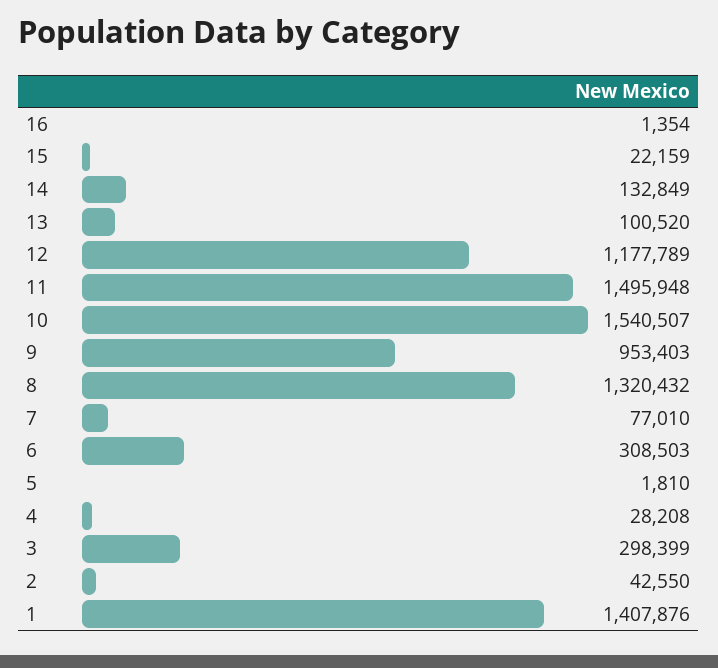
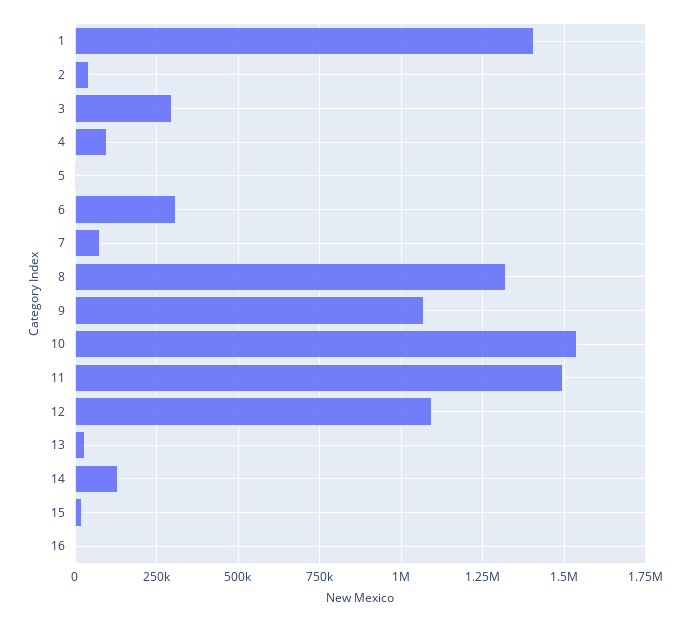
  {
    "16": 1354,
    "15": 22159,
    "14": 132849,
-   "13": 100520,
+   "13": 25000,
-   "12": 1177789,
+   "12": 1100000,
    "11": 1495948,
    "10": 1540507,
-   "9": 953403,
+   "9": 1075000,
    "8": 1320432,
    "7": 77010,
    "6": 308503,
    "5": 1810,
-   "4": 28208,
+   "4": 100000,
    "3": 298399,
    "2": 42550,
    "1": 1407876
  }

